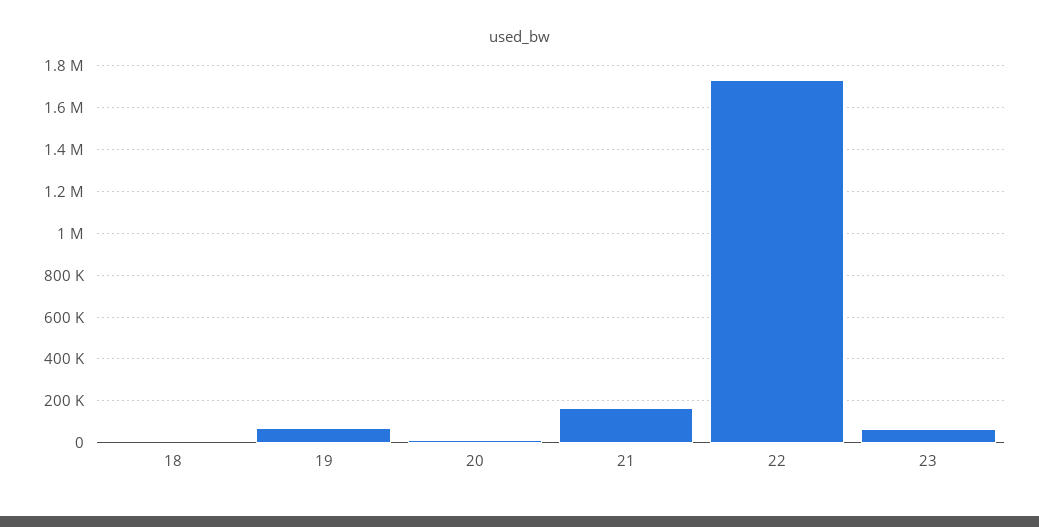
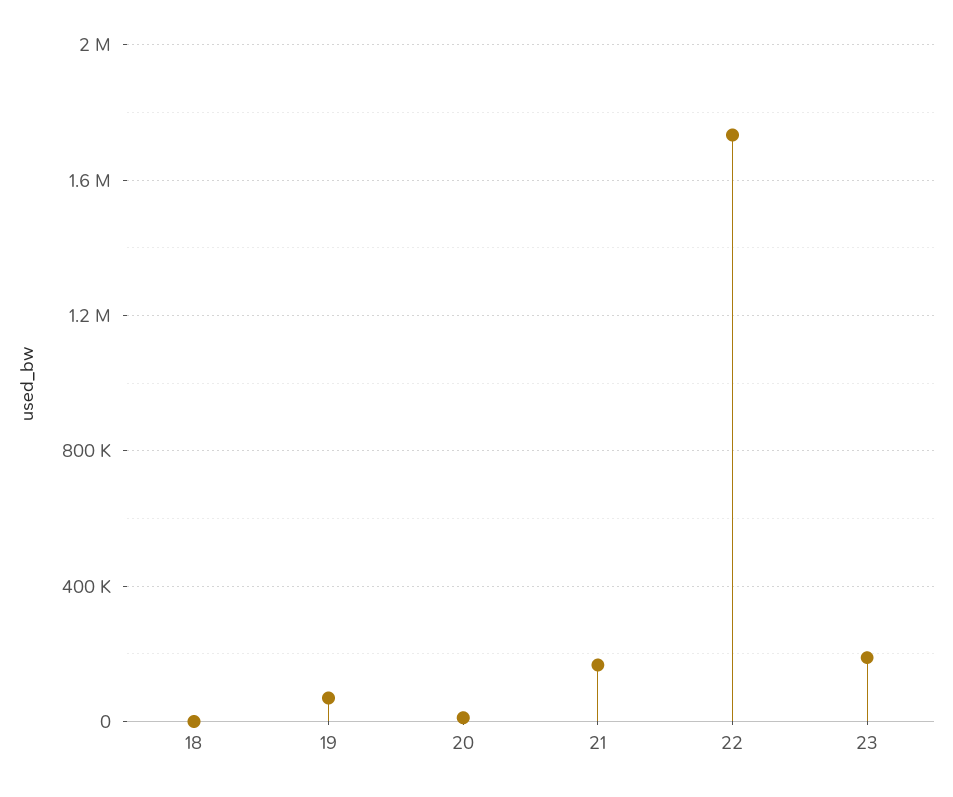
  {
    "18": 0,
    "19": 50000,
    "20": 0,
    "21": 150000,
    "22": 1750000,
-   "23": 50000
+   "23": 200000
  }

